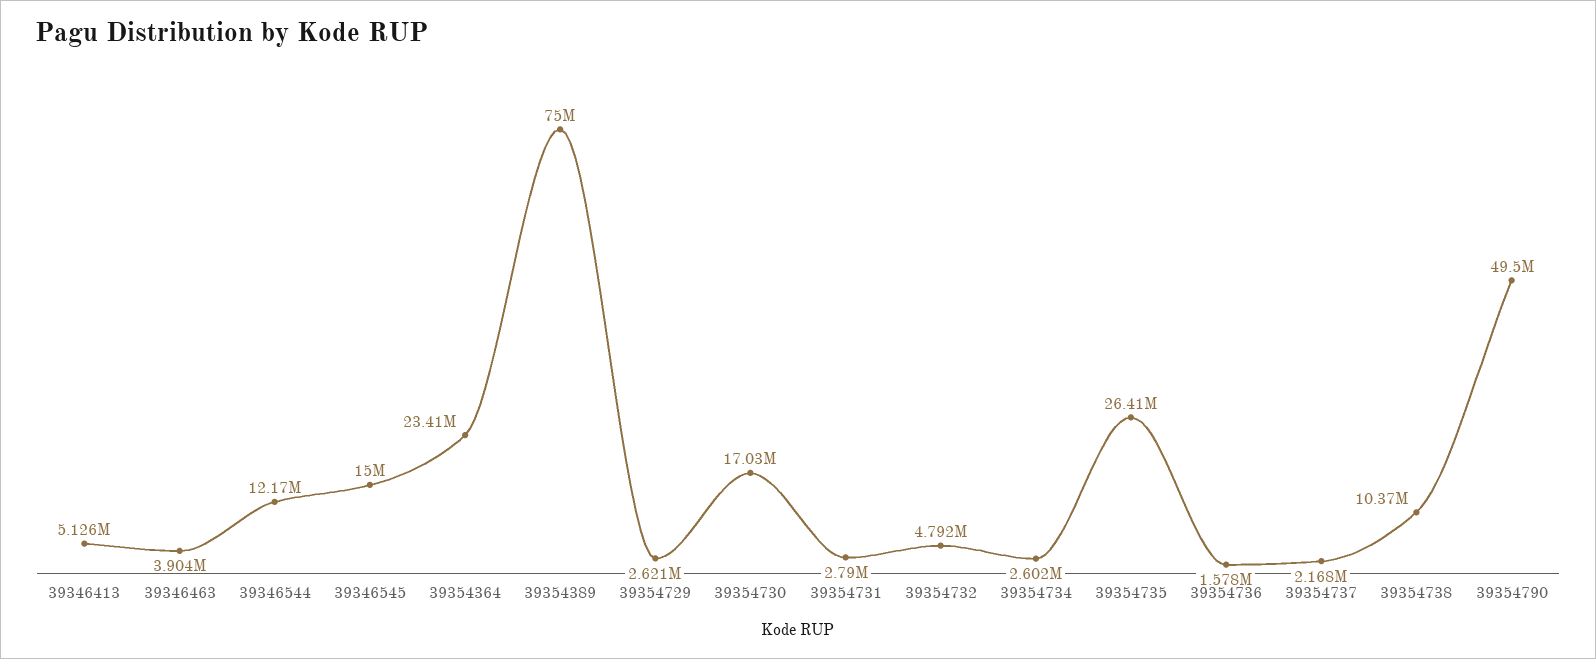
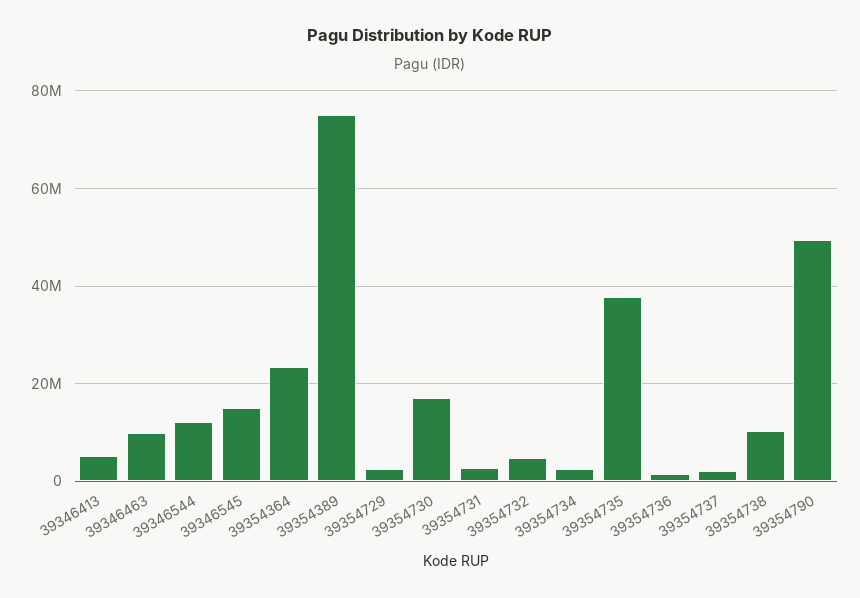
  {
    "39346413": 5126000,
-   "39346463": 3904000,
+   "39346463": 10000000,
    "39346544": 12170000,
    "39346545": 15000000,
    "39354364": 23410000,
    "39354389": 75000000,
    "39354729": 2621000,
    "39354730": 17030000,
    "39354731": 2790000,
    "39354732": 4792000,
    "39354734": 2602000,
-   "39354735": 26410000,
+   "39354735": 38000000,
    "39354736": 1578000,
    "39354737": 2168000,
    "39354738": 10370000,
    "39354790": 49500000
  }

